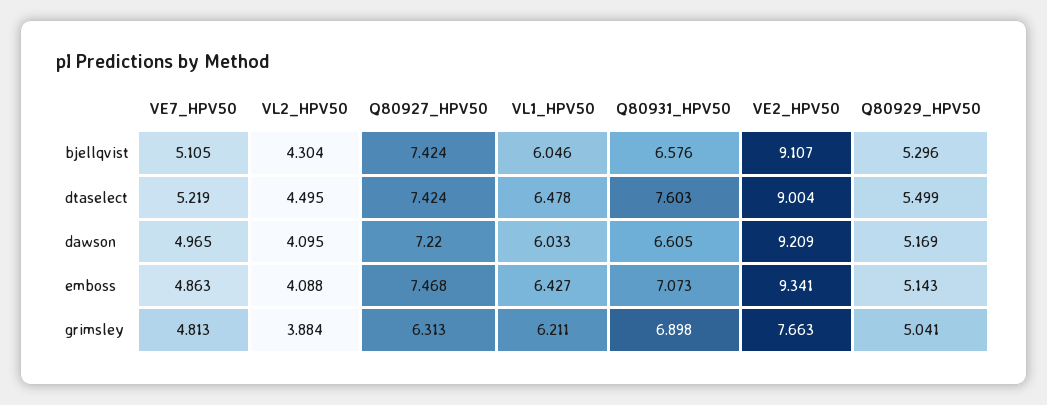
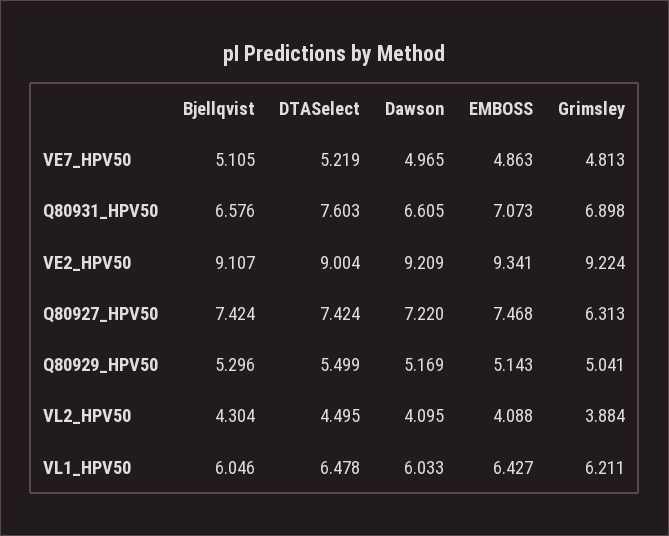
  {
    "VE7_HPV50": {
      "bjellqvist": 5.105,
      "dtaselect": 5.219,
      "dawson": 4.965,
      "emboss": 4.863,
      "grimsley": 4.813
    },
    "VL2_HPV50": {
      "bjellqvist": 4.304,
      "dtaselect": 4.495,
      "dawson": 4.095,
      "emboss": 4.088,
      "grimsley": 3.884
    },
    "Q80927_HPV50": {
      "bjellqvist": 7.424,
      "dtaselect": 7.424,
      "dawson": 7.22,
      "emboss": 7.468,
      "grimsley": 6.313
    },
    "VL1_HPV50": {
      "bjellqvist": 6.046,
      "dtaselect": 6.478,
      "dawson": 6.033,
      "emboss": 6.427,
      "grimsley": 6.211
    },
    "Q80931_HPV50": {
      "bjellqvist": 6.576,
      "dtaselect": 7.603,
      "dawson": 6.605,
      "emboss": 7.073,
      "grimsley": 6.898
    },
    "VE2_HPV50": {
      "bjellqvist": 9.107,
      "dtaselect": 9.004,
      "dawson": 9.209,
      "emboss": 9.341,
-     "grimsley": 7.663
+     "grimsley": 9.224
    },
    "Q80929_HPV50": {
      "bjellqvist": 5.296,
      "dtaselect": 5.499,
      "dawson": 5.169,
      "emboss": 5.143,
      "grimsley": 5.041
    }
  }

